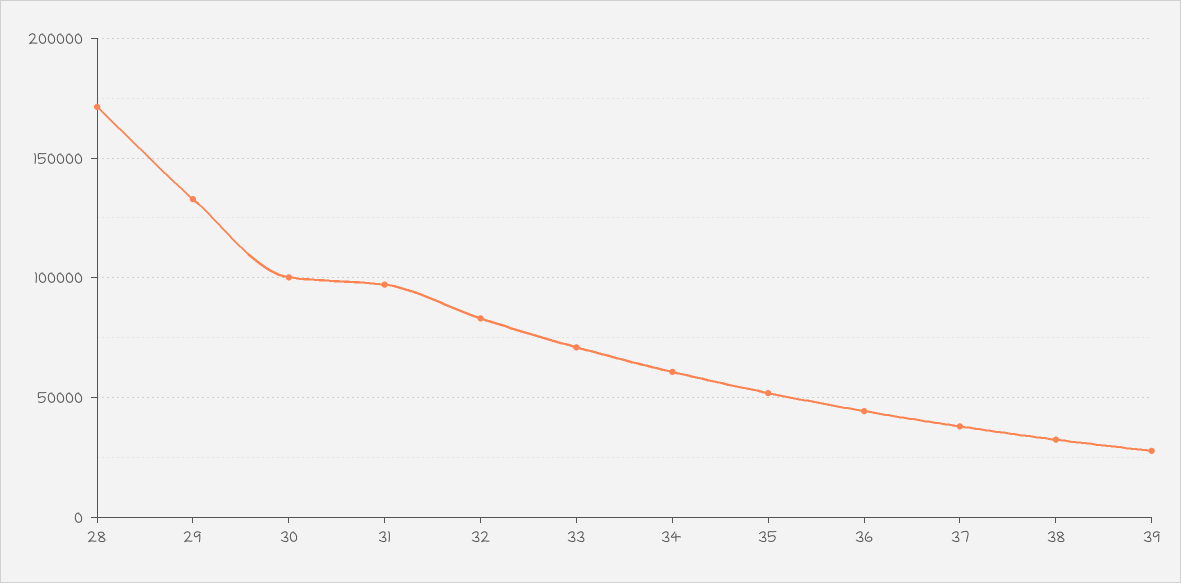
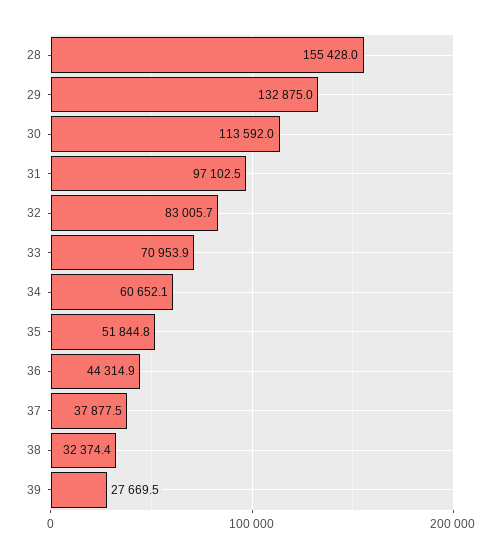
  {
-   "28": 170000,
+   "28": 155428,
    "29": 132875,
-   "30": 100000,
+   "30": 113592,
    "31": 97102.5,
    "32": 83005.7,
    "33": 70953.9,
    "34": 60652.1,
    "35": 51844.8,
    "36": 44314.9,
    "37": 37877.5,
    "38": 32374.4,
    "39": 27669.5
  }

